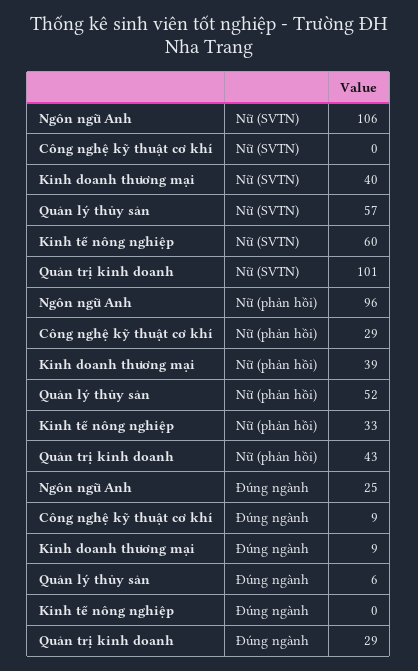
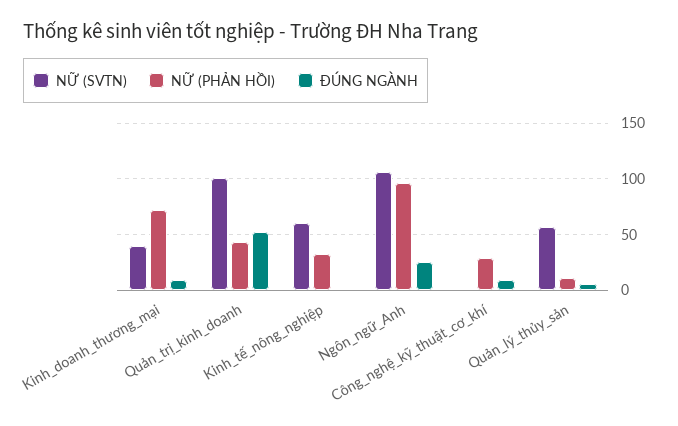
  {
    "Nữ (SVTN)": {
      "Ngôn ngữ Anh": 106,
      "Công nghệ kỹ thuật cơ khí": 0,
      "Kinh doanh thương mại": 40,
      "Quản lý thủy sản": 57,
      "Kinh tế nông nghiệp": 60,
      "Quản trị kinh doanh": 101
    },
    "Nữ (phản hồi)": {
      "Ngôn ngữ Anh": 96,
      "Công nghệ kỹ thuật cơ khí": 29,
-     "Kinh doanh thương mại": 39,
+     "Kinh doanh thương mại": 70,
-     "Quản lý thủy sản": 52,
+     "Quản lý thủy sản": 10,
      "Kinh tế nông nghiệp": 33,
      "Quản trị kinh doanh": 43
    },
    "Đúng ngành": {
      "Ngôn ngữ Anh": 25,
      "Công nghệ kỹ thuật cơ khí": 9,
      "Kinh doanh thương mại": 9,
      "Quản lý thủy sản": 6,
      "Kinh tế nông nghiệp": 0,
-     "Quản trị kinh doanh": 29
+     "Quản trị kinh doanh": 50
    }
  }

